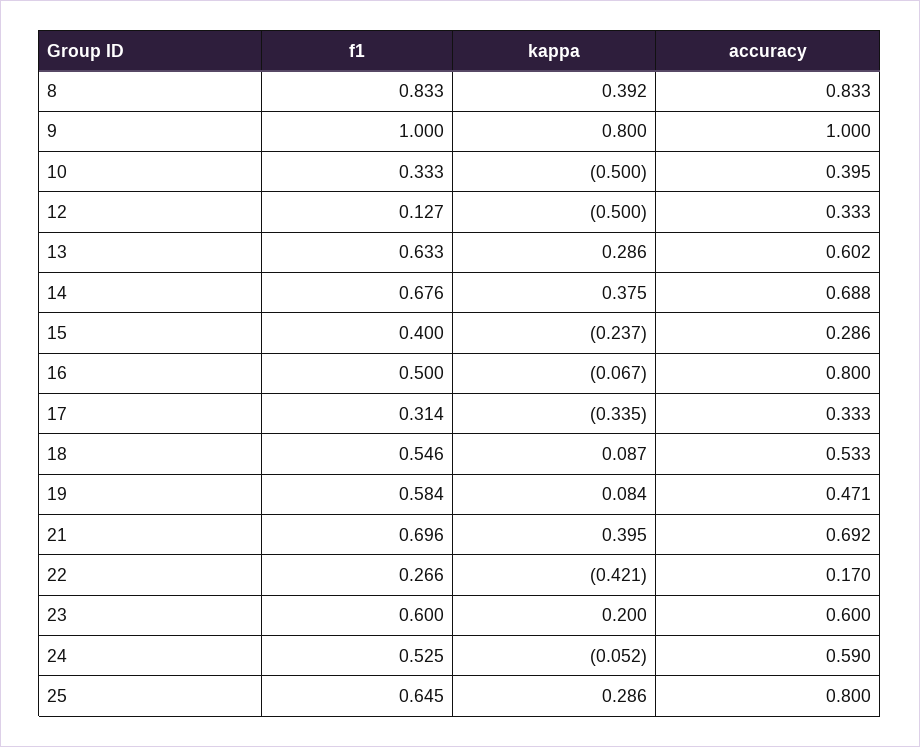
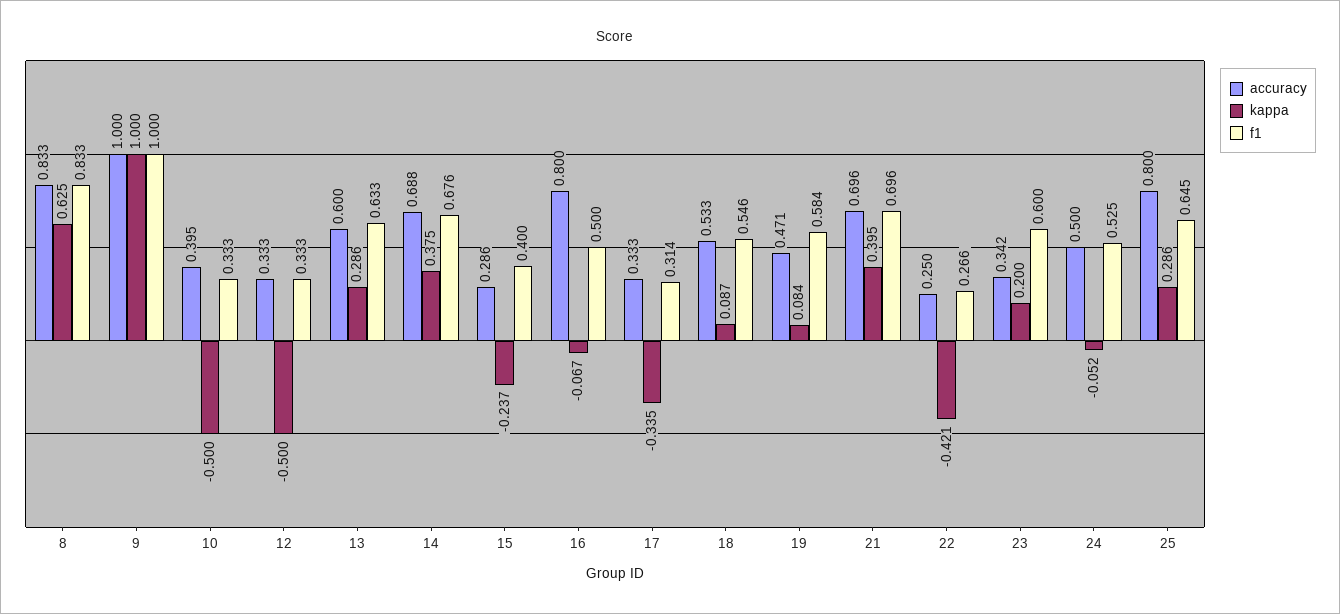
  {
    "f1": {
      "8": 0.833,
      "9": 1,
      "10": 0.333,
-     "12": 0.127,
+     "12": 0.333,
      "13": 0.633,
      "14": 0.676,
      "15": 0.4,
      "16": 0.5,
      "17": 0.314,
      "18": 0.546,
      "19": 0.584,
      "21": 0.696,
      "22": 0.266,
      "23": 0.6,
      "24": 0.525,
      "25": 0.645
    },
    "kappa": {
-     "8": 0.392,
+     "8": 0.625,
-     "9": 0.8,
+     "9": 1,
      "10": -0.5,
      "12": -0.5,
      "13": 0.286,
      "14": 0.375,
      "15": -0.237,
      "16": -0.067,
      "17": -0.335,
      "18": 0.087,
      "19": 0.084,
      "21": 0.395,
      "22": -0.421,
      "23": 0.2,
      "24": -0.052,
      "25": 0.286
    },
    "accuracy": {
      "8": 0.833,
      "9": 1,
      "10": 0.395,
      "12": 0.333,
-     "13": 0.602,
+     "13": 0.6,
      "14": 0.688,
      "15": 0.286,
      "16": 0.8,
      "17": 0.333,
      "18": 0.533,
      "19": 0.471,
-     "21": 0.692,
+     "21": 0.696,
-     "22": 0.17,
+     "22": 0.25,
-     "23": 0.6,
+     "23": 0.342,
-     "24": 0.59,
+     "24": 0.5,
      "25": 0.8
    }
  }

